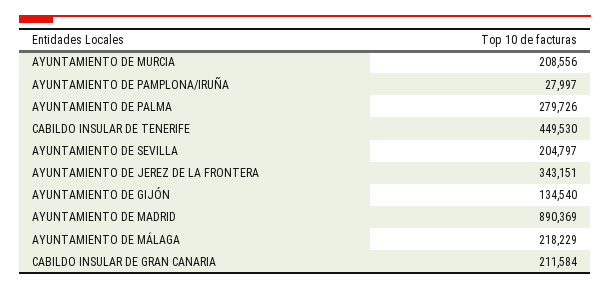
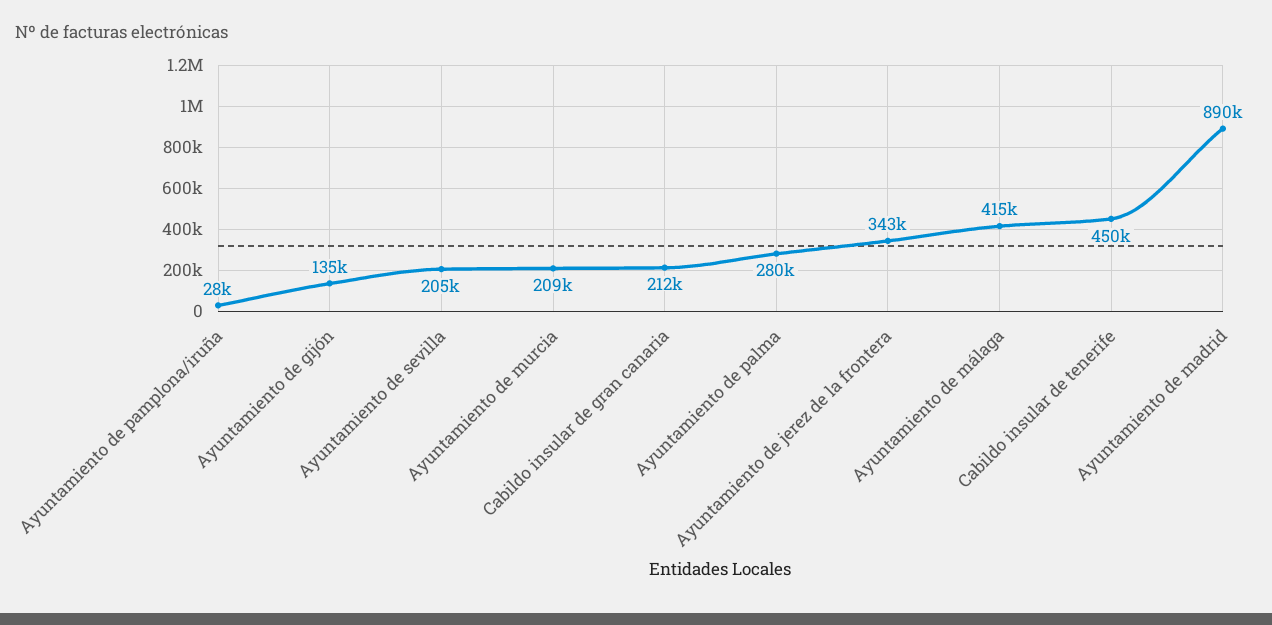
  {
    "AYUNTAMIENTO DE MURCIA": 208556,
    "AYUNTAMIENTO DE PAMPLONA/IRUÑA": 27997,
    "AYUNTAMIENTO DE PALMA": 279726,
    "CABILDO INSULAR DE TENERIFE": 449530,
    "AYUNTAMIENTO DE SEVILLA": 204797,
    "AYUNTAMIENTO DE JEREZ DE LA FRONTERA": 343151,
    "AYUNTAMIENTO DE GIJÓN": 134540,
    "AYUNTAMIENTO DE MADRID": 890369,
-   "AYUNTAMIENTO DE MÁLAGA": 218229,
+   "AYUNTAMIENTO DE MÁLAGA": 415000,
    "CABILDO INSULAR DE GRAN CANARIA": 211584
  }

